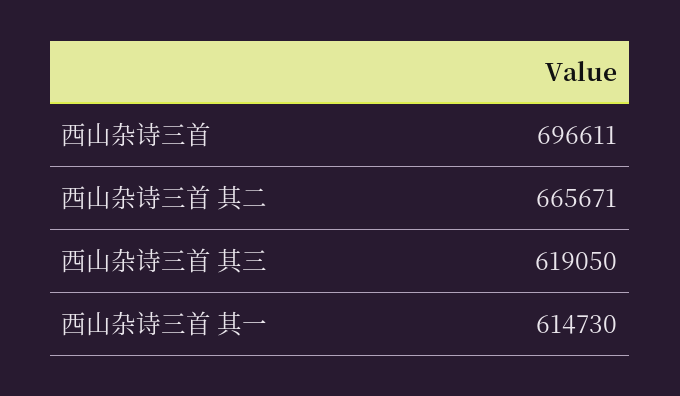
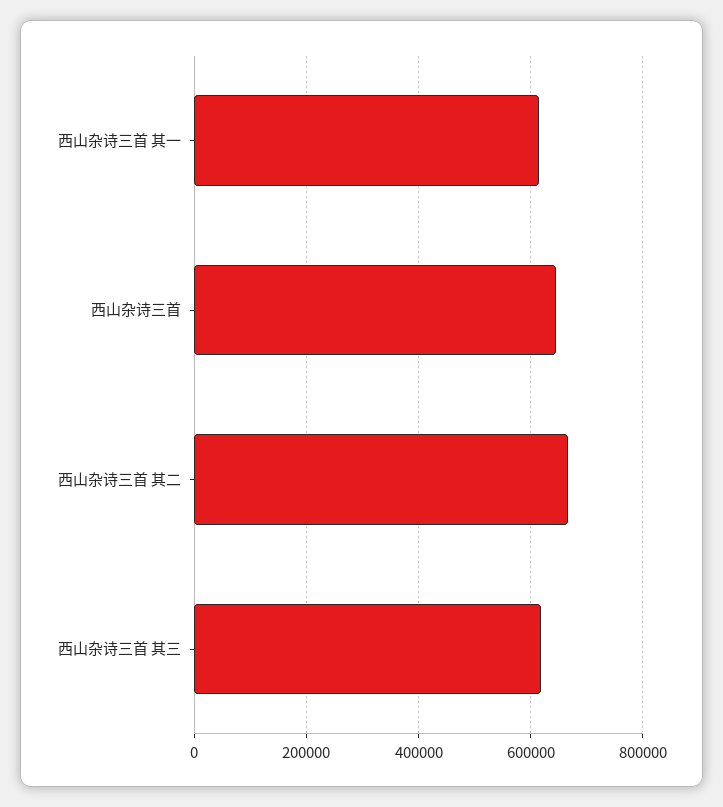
  {
-   "西山杂诗三首": 696611,
+   "西山杂诗三首": 640000,
    "西山杂诗三首 其二": 665671,
    "西山杂诗三首 其三": 619050,
    "西山杂诗三首 其一": 614730
  }

